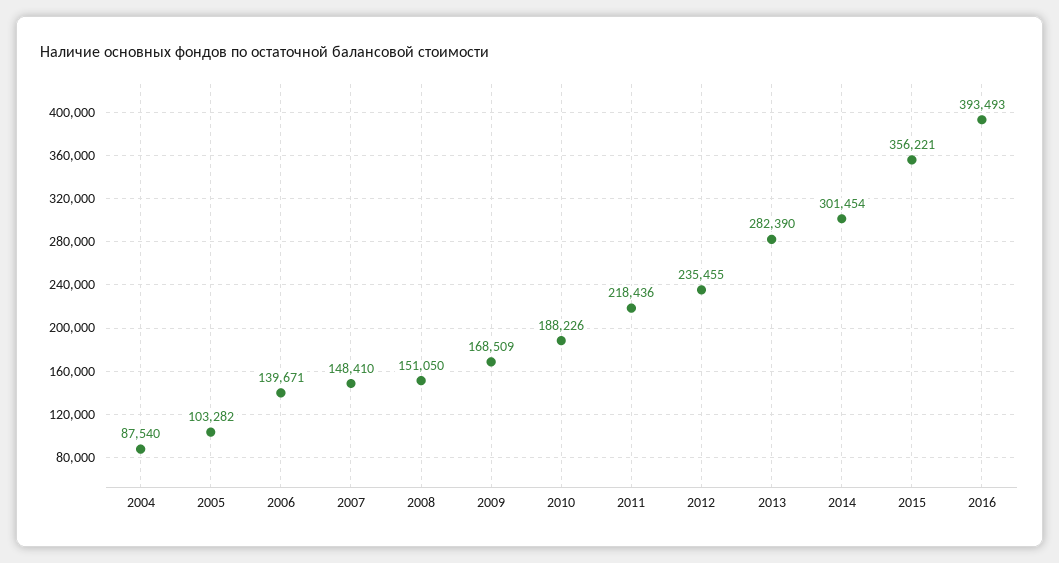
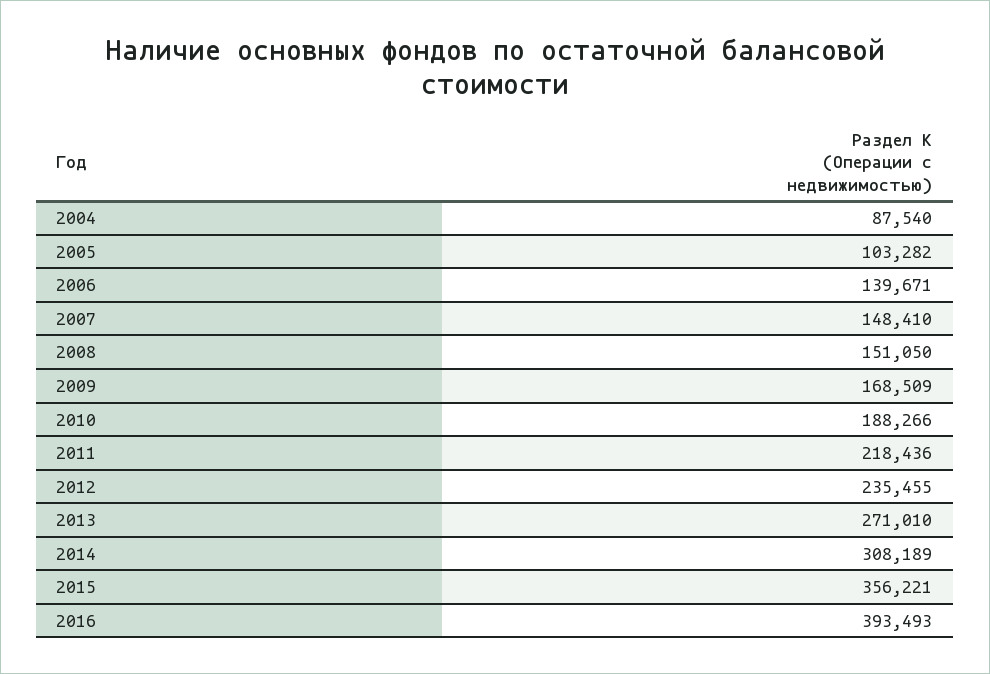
  {
    "2004": 87540,
    "2005": 103282,
    "2006": 139671,
    "2007": 148410,
    "2008": 151050,
    "2009": 168509,
-   "2010": 188226,
+   "2010": 188266,
    "2011": 218436,
    "2012": 235455,
-   "2013": 282390,
+   "2013": 271010,
-   "2014": 301454,
+   "2014": 308189,
    "2015": 356221,
    "2016": 393493
  }

